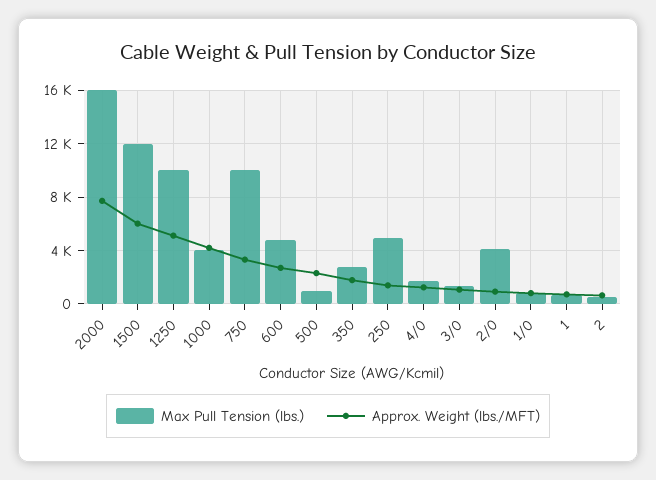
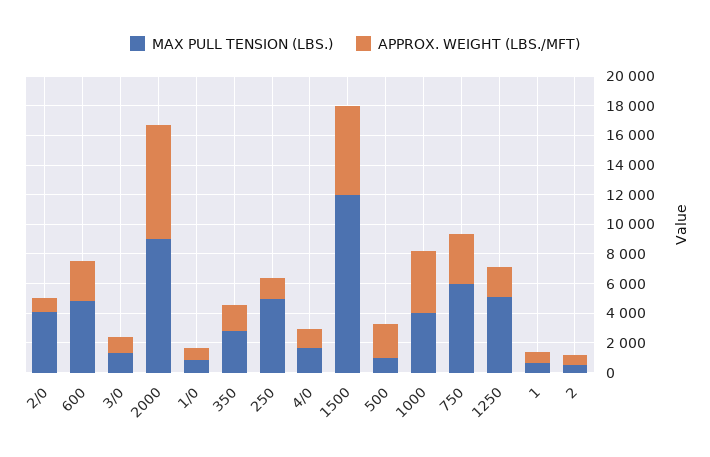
  {
    "Max Pull Tension (lbs.)": {
-     "2000": 16000,
+     "2000": 9000,
      "1500": 12000,
-     "1250": 10000,
+     "1250": 5000,
      "1000": 4000,
-     "750": 10000,
+     "750": 6000,
      "600": 5000,
      "500": 1000,
      "350": 3000,
      "250": 5000,
      "4/0": 1500,
      "3/0": 1500,
      "2/0": 4000,
      "1/0": 1000,
      "1": 500,
      "2": 500
    },
    "Approx. Weight (lbs./MFT)": {
      "2000": 7500,
      "1500": 6000,
-     "1250": 5000,
+     "1250": 2000,
      "1000": 4000,
      "750": 3500,
      "600": 2500,
      "500": 2500,
      "350": 2000,
      "250": 1500,
      "4/0": 1000,
      "3/0": 1000,
      "2/0": 1000,
      "1/0": 1000,
      "1": 500,
      "2": 500
    }
  }

